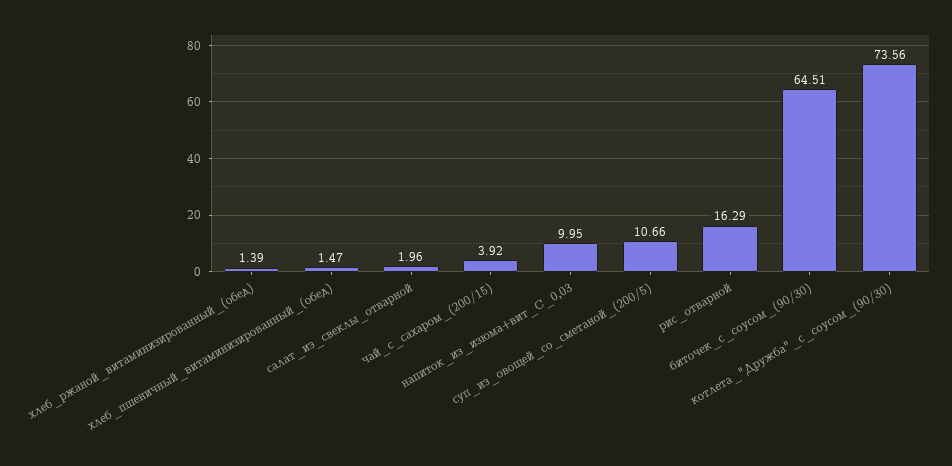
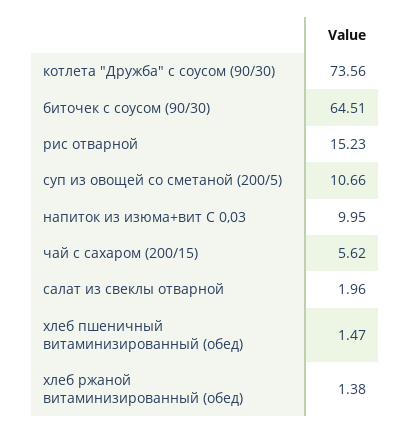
  {
-   "хлеб_ржаной_витаминизированный_(обед)": 1.39,
+   "хлеб_ржаной_витаминизированный_(обед)": 1.38,
    "хлеб_пшеничный_витаминизированный_(обед)": 1.47,
    "салат_из_свеклы_отварной": 1.96,
-   "чай_с_сахаром_(200/15)": 3.92,
+   "чай_с_сахаром_(200/15)": 5.62,
    "напиток_из_изюма+вит_С_0,03": 9.95,
    "суп_из_овощей_со_сметаной_(200/5)": 10.66,
-   "рис_отварной": 16.29,
+   "рис_отварной": 15.23,
    "биточек_с_соусом_(90/30)": 64.51,
    "котлета_\"Дружба\"_с_соусом_(90/30)": 73.56
  }

